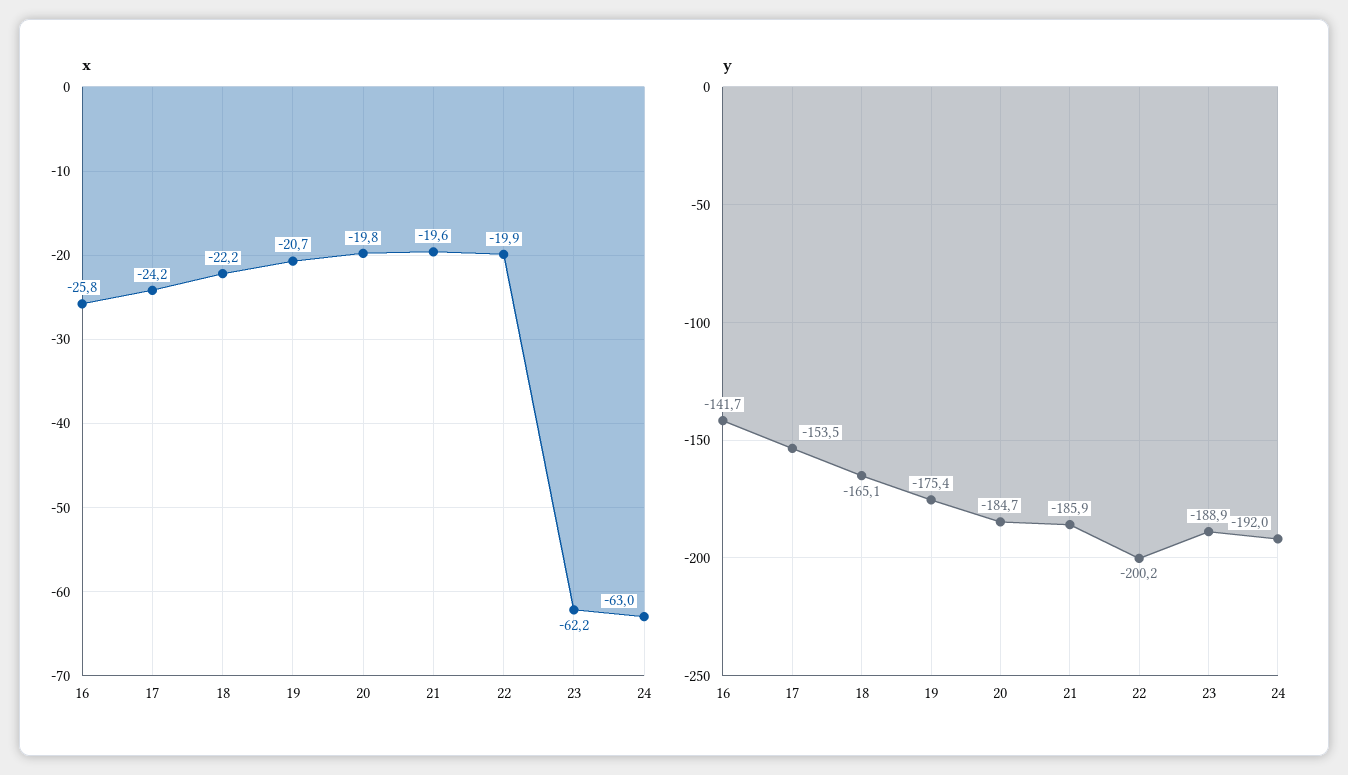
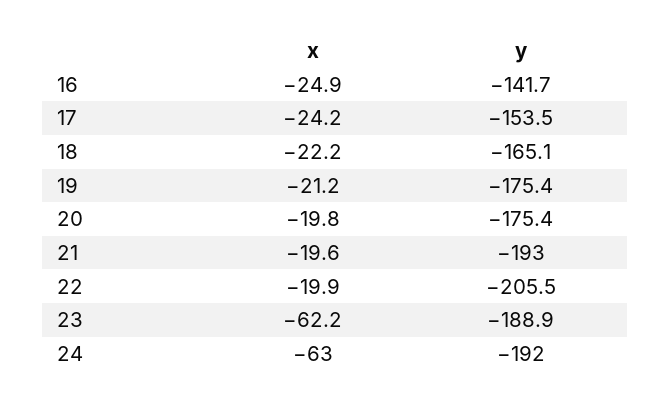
  {
    "x": {
-     "16": -25.8,
+     "16": -24.9,
      "17": -24.2,
      "18": -22.2,
-     "19": -20.7,
+     "19": -21.2,
      "20": -19.8,
      "21": -19.6,
      "22": -19.9,
      "23": -62.2,
      "24": -63
    },
    "y": {
      "16": -141.7,
      "17": -153.5,
      "18": -165.1,
      "19": -175.4,
-     "20": -184.7,
+     "20": -175.4,
-     "21": -185.9,
+     "21": -193,
-     "22": -200.2,
+     "22": -205.5,
      "23": -188.9,
      "24": -192
    }
  }

